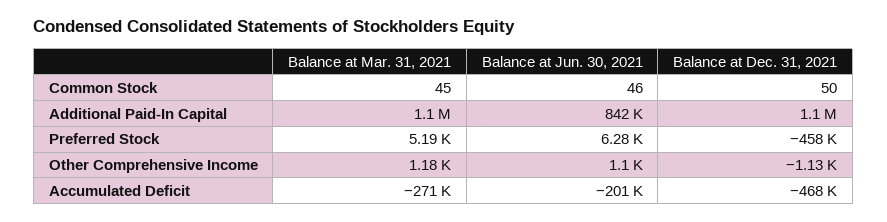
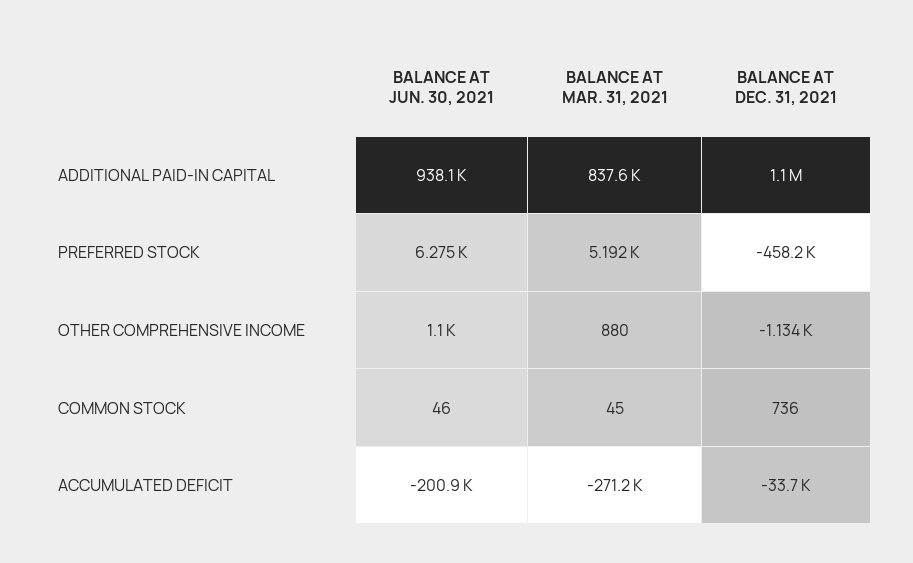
  {
    "Balance at Mar. 31, 2021": {
      "Common Stock": 45,
-     "Additional Paid-In Capital": 1100000,
+     "Additional Paid-In Capital": 837600,
      "Preferred Stock": 5192,
-     "Other Comprehensive Income": 1180,
+     "Other Comprehensive Income": 880,
      "Accumulated Deficit": -271200
    },
    "Balance at Jun. 30, 2021": {
      "Common Stock": 46,
-     "Additional Paid-In Capital": 842000,
+     "Additional Paid-In Capital": 938100,
      "Preferred Stock": 6275,
      "Other Comprehensive Income": 1100,
      "Accumulated Deficit": -200900
    },
    "Balance at Dec. 31, 2021": {
-     "Common Stock": 50,
+     "Common Stock": 736,
      "Additional Paid-In Capital": 1100000,
      "Preferred Stock": -458200,
      "Other Comprehensive Income": -1134,
-     "Accumulated Deficit": -468000
+     "Accumulated Deficit": -33700
    }
  }

